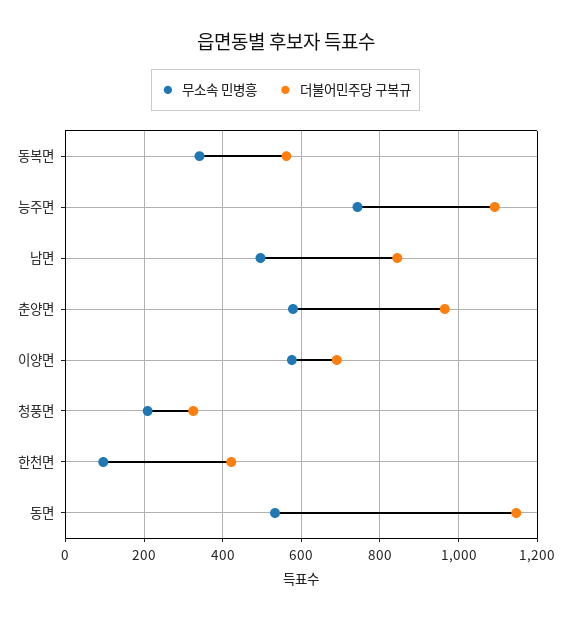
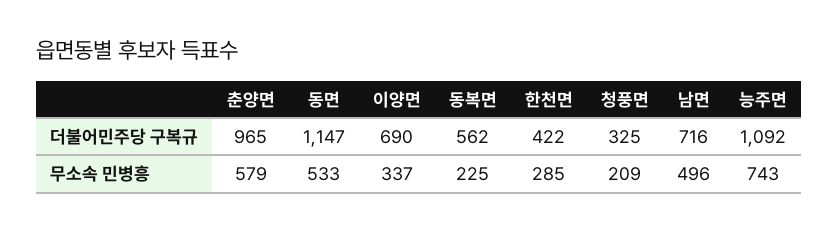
  {
    "무소속 민병흥": {
-     "동복면": 340,
+     "동복면": 225,
      "능주면": 743,
      "남면": 496,
      "춘양면": 579,
-     "이양면": 580,
+     "이양면": 337,
      "청풍면": 209,
-     "한천면": 100,
+     "한천면": 285,
      "동면": 533
    },
    "더불어민주당 구복규": {
      "동복면": 562,
      "능주면": 1092,
-     "남면": 840,
+     "남면": 716,
      "춘양면": 965,
      "이양면": 690,
      "청풍면": 325,
      "한천면": 422,
      "동면": 1147
    }
  }

